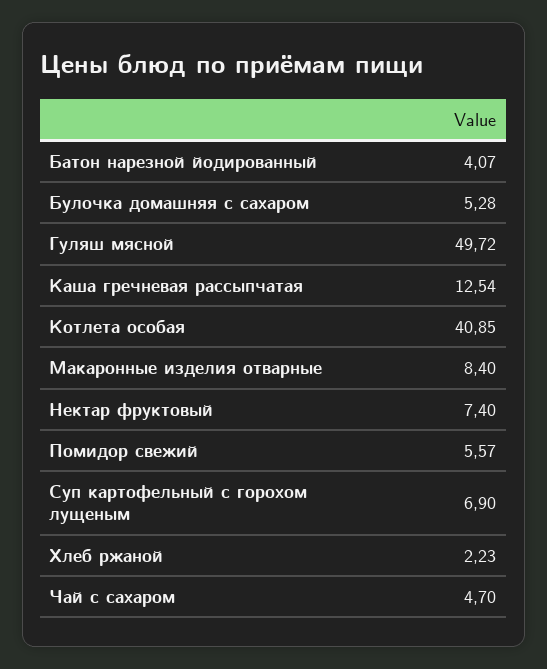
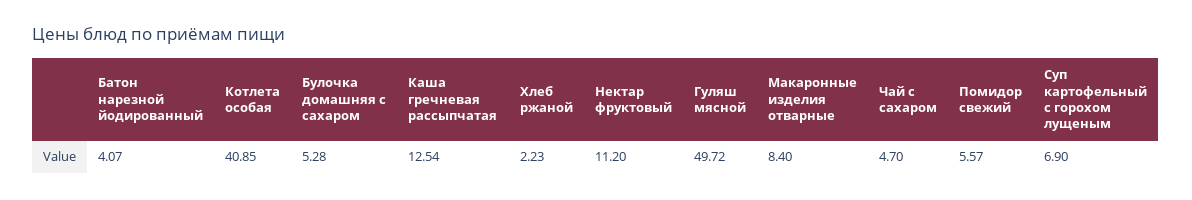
  {
    "Батон нарезной йодированный": 4.07,
    "Булочка домашняя с сахаром": 5.28,
    "Гуляш мясной": 49.72,
    "Каша гречневая рассыпчатая": 12.54,
    "Котлета особая": 40.85,
    "Макаронные изделия отварные": 8.4,
-   "Нектар фруктовый": 7.4,
+   "Нектар фруктовый": 11.2,
    "Помидор свежий": 5.57,
    "Суп картофельный с горохом лущеным": 6.9,
    "Хлеб ржаной": 2.23,
    "Чай с сахаром": 4.7
  }

